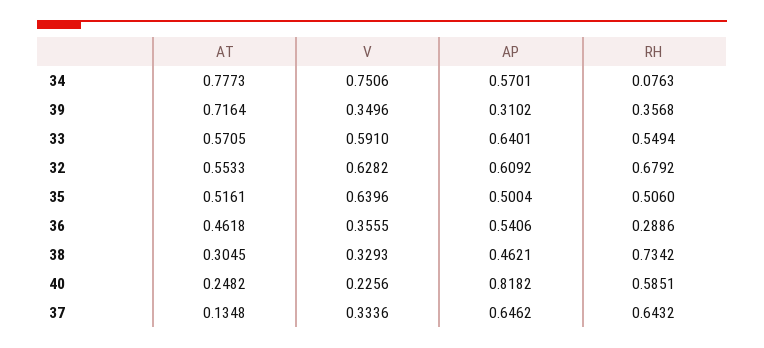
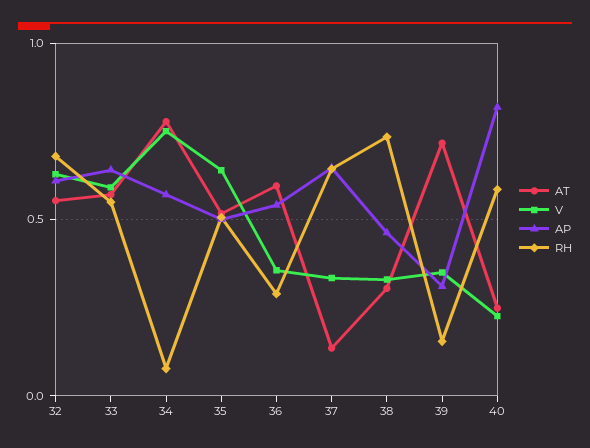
  {
    "AT": {
      "34": 0.7773,
      "39": 0.7164,
      "33": 0.5705,
      "32": 0.5533,
      "35": 0.5161,
-     "36": 0.4618,
+     "36": 0.6,
      "38": 0.3045,
      "40": 0.2482,
      "37": 0.1348
    },
    "V": {
      "34": 0.7506,
      "39": 0.3496,
      "33": 0.591,
      "32": 0.6282,
      "35": 0.6396,
      "36": 0.3555,
      "38": 0.3293,
      "40": 0.2256,
      "37": 0.3336
    },
    "AP": {
      "34": 0.5701,
      "39": 0.3102,
      "33": 0.6401,
      "32": 0.6092,
      "35": 0.5004,
      "36": 0.5406,
      "38": 0.4621,
      "40": 0.8182,
      "37": 0.6462
    },
    "RH": {
      "34": 0.0763,
-     "39": 0.3568,
+     "39": 0.15,
      "33": 0.5494,
      "32": 0.6792,
      "35": 0.506,
      "36": 0.2886,
      "38": 0.7342,
      "40": 0.5851,
      "37": 0.6432
    }
  }

